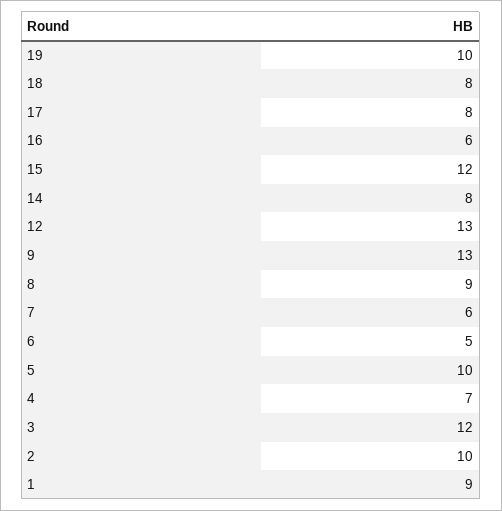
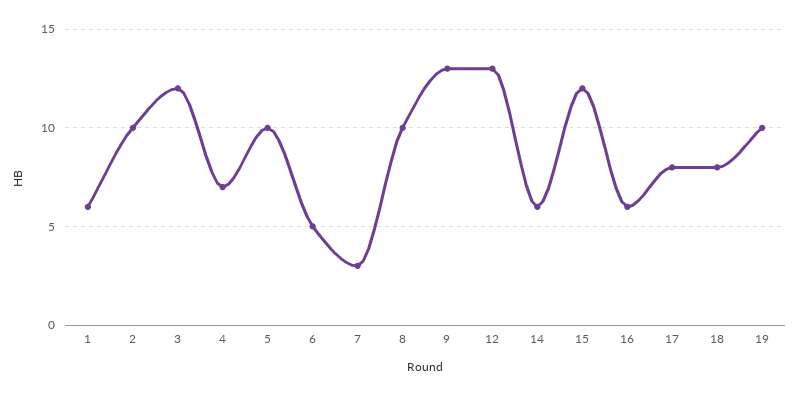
  {
    "19": 10,
    "18": 8,
    "17": 8,
    "16": 6,
    "15": 12,
-   "14": 8,
+   "14": 6,
    "12": 13,
    "9": 13,
-   "8": 9,
+   "8": 10,
-   "7": 6,
+   "7": 3,
    "6": 5,
    "5": 10,
    "4": 7,
    "3": 12,
    "2": 10,
-   "1": 9
+   "1": 6
  }

